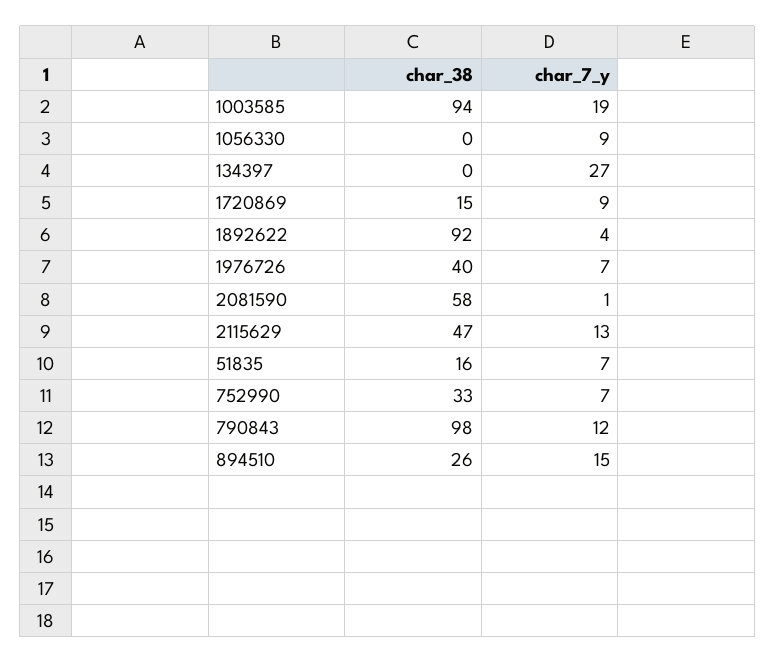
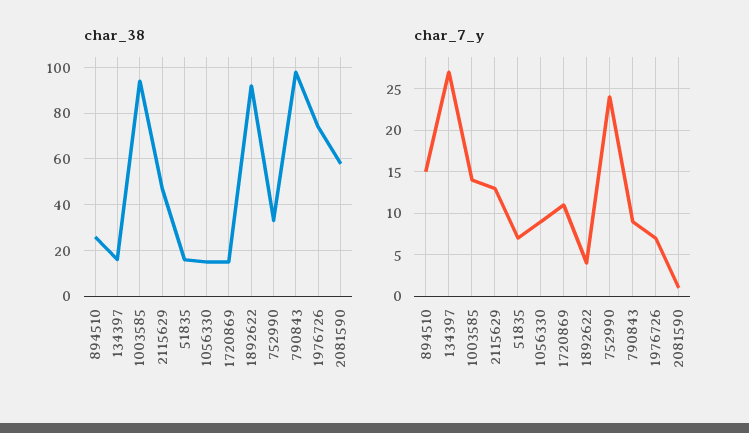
  {
    "char_38": {
      "1003585": 94,
-     "1056330": 0,
+     "1056330": 15,
-     "134397": 0,
+     "134397": 15,
      "1720869": 15,
      "1892622": 92,
-     "1976726": 40,
+     "1976726": 75,
      "2081590": 58,
      "2115629": 47,
      "51835": 16,
      "752990": 33,
      "790843": 98,
      "894510": 26
    },
    "char_7_y": {
-     "1003585": 19,
+     "1003585": 14,
      "1056330": 9,
      "134397": 27,
-     "1720869": 9,
+     "1720869": 11,
      "1892622": 4,
      "1976726": 7,
      "2081590": 1,
      "2115629": 13,
      "51835": 7,
-     "752990": 7,
+     "752990": 24,
-     "790843": 12,
+     "790843": 9,
      "894510": 15
    }
  }

